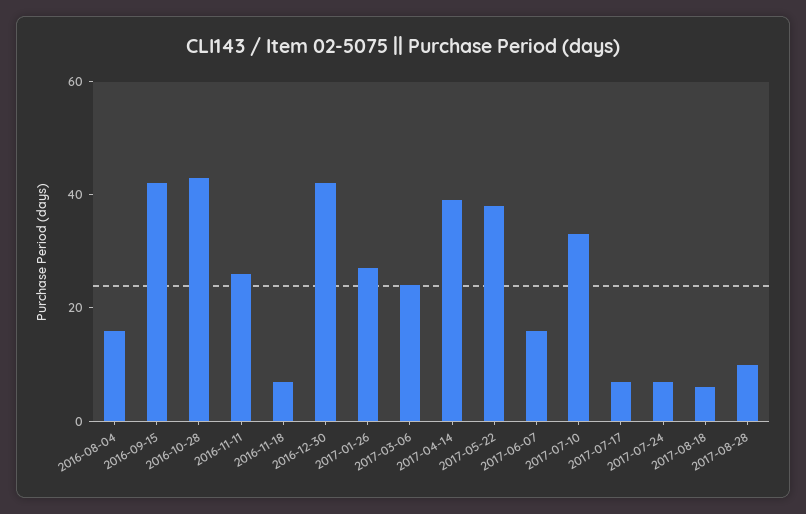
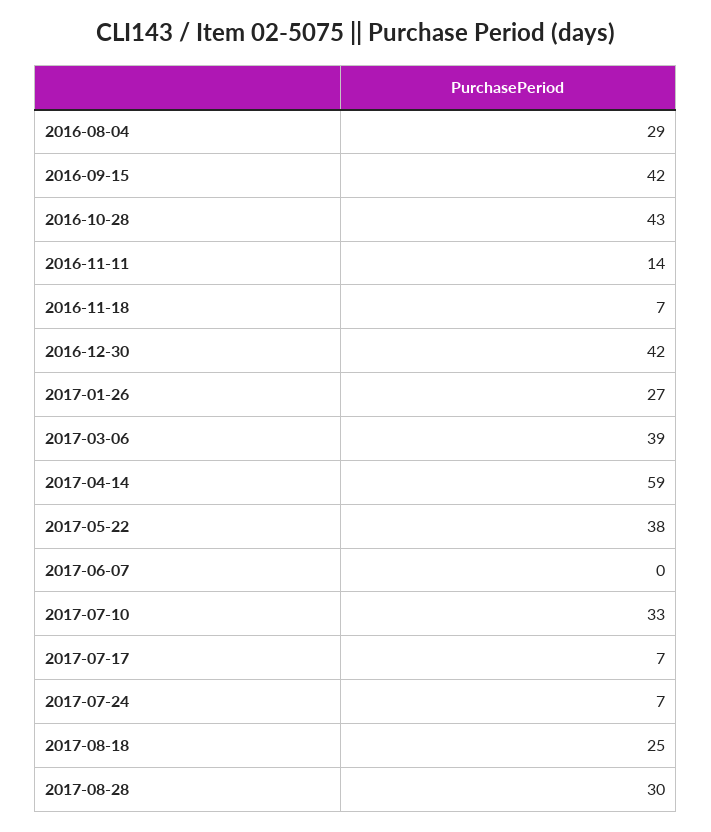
  {
-   "2016-08-04": 15,
+   "2016-08-04": 29,
    "2016-09-15": 42,
    "2016-10-28": 43,
-   "2016-11-11": 25,
+   "2016-11-11": 14,
    "2016-11-18": 7,
    "2016-12-30": 42,
    "2017-01-26": 27,
-   "2017-03-06": 25,
+   "2017-03-06": 39,
-   "2017-04-14": 40,
+   "2017-04-14": 59,
    "2017-05-22": 38,
-   "2017-06-07": 15,
+   "2017-06-07": 0,
    "2017-07-10": 33,
    "2017-07-17": 7,
    "2017-07-24": 7,
-   "2017-08-18": 5,
+   "2017-08-18": 25,
-   "2017-08-28": 10
+   "2017-08-28": 30
  }

